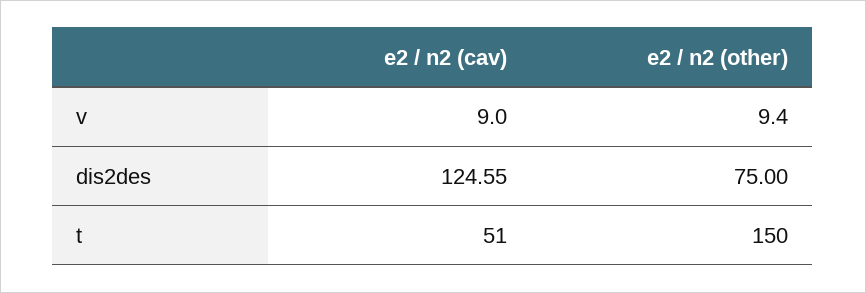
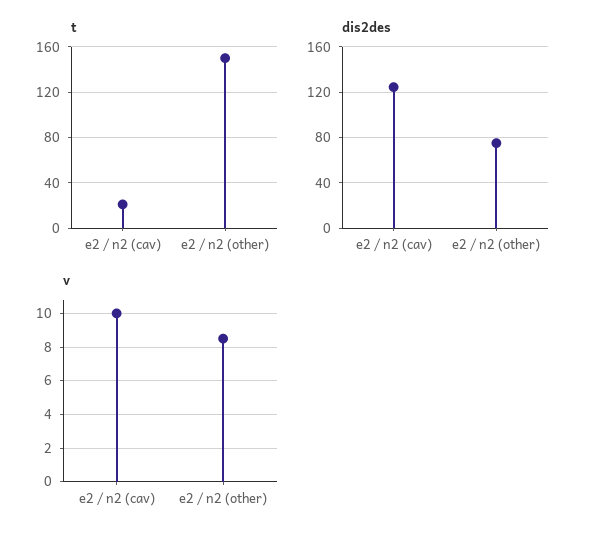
  {
    "v": {
-     "e2 / n2 (cav)": 9,
+     "e2 / n2 (cav)": 10,
-     "e2 / n2 (other)": 9.4
+     "e2 / n2 (other)": 8.5
    },
    "dis2des": {
      "e2 / n2 (cav)": 124.55,
      "e2 / n2 (other)": 75
    },
    "t": {
-     "e2 / n2 (cav)": 51,
+     "e2 / n2 (cav)": 20,
      "e2 / n2 (other)": 150
    }
  }

